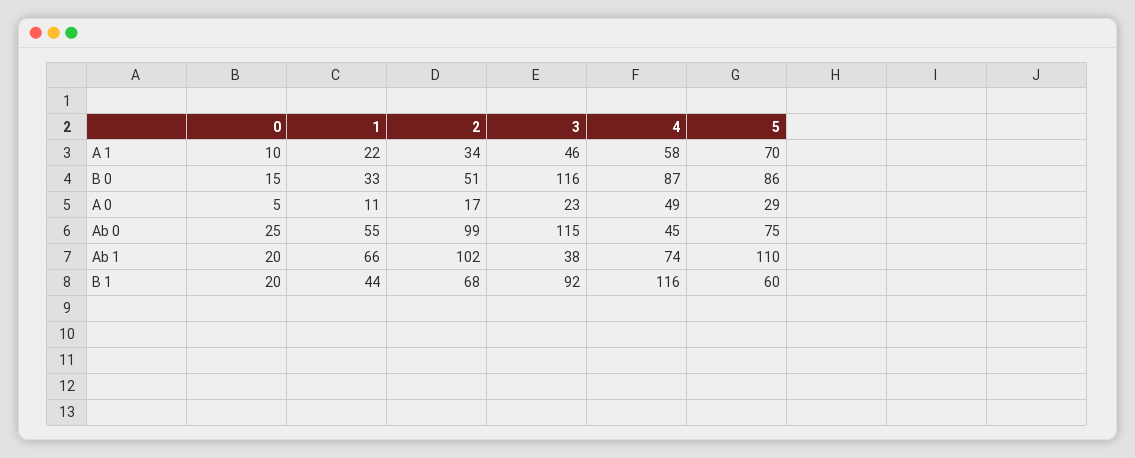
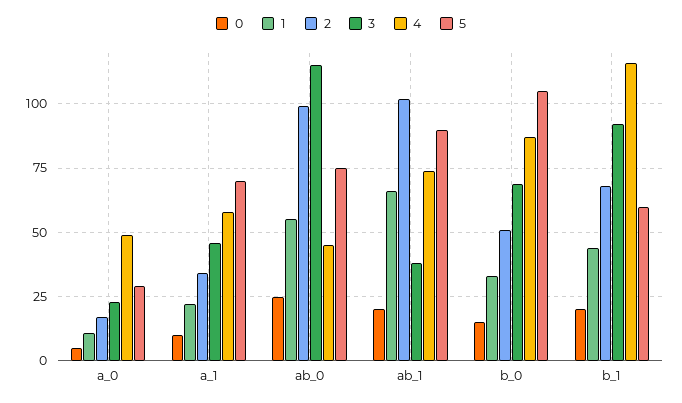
  {
    "0": {
      "A 1": 10,
      "B 0": 15,
      "A 0": 5,
      "Ab 0": 25,
      "Ab 1": 20,
      "B 1": 20
    },
    "1": {
      "A 1": 22,
      "B 0": 33,
      "A 0": 11,
      "Ab 0": 55,
      "Ab 1": 66,
      "B 1": 44
    },
    "2": {
      "A 1": 34,
      "B 0": 51,
      "A 0": 17,
      "Ab 0": 99,
      "Ab 1": 102,
      "B 1": 68
    },
    "3": {
      "A 1": 46,
-     "B 0": 116,
+     "B 0": 70,
      "A 0": 23,
      "Ab 0": 115,
      "Ab 1": 38,
      "B 1": 92
    },
    "4": {
      "A 1": 58,
      "B 0": 87,
      "A 0": 49,
      "Ab 0": 45,
      "Ab 1": 74,
      "B 1": 116
    },
    "5": {
      "A 1": 70,
-     "B 0": 86,
+     "B 0": 105,
      "A 0": 29,
      "Ab 0": 75,
-     "Ab 1": 110,
+     "Ab 1": 90,
      "B 1": 60
    }
  }

